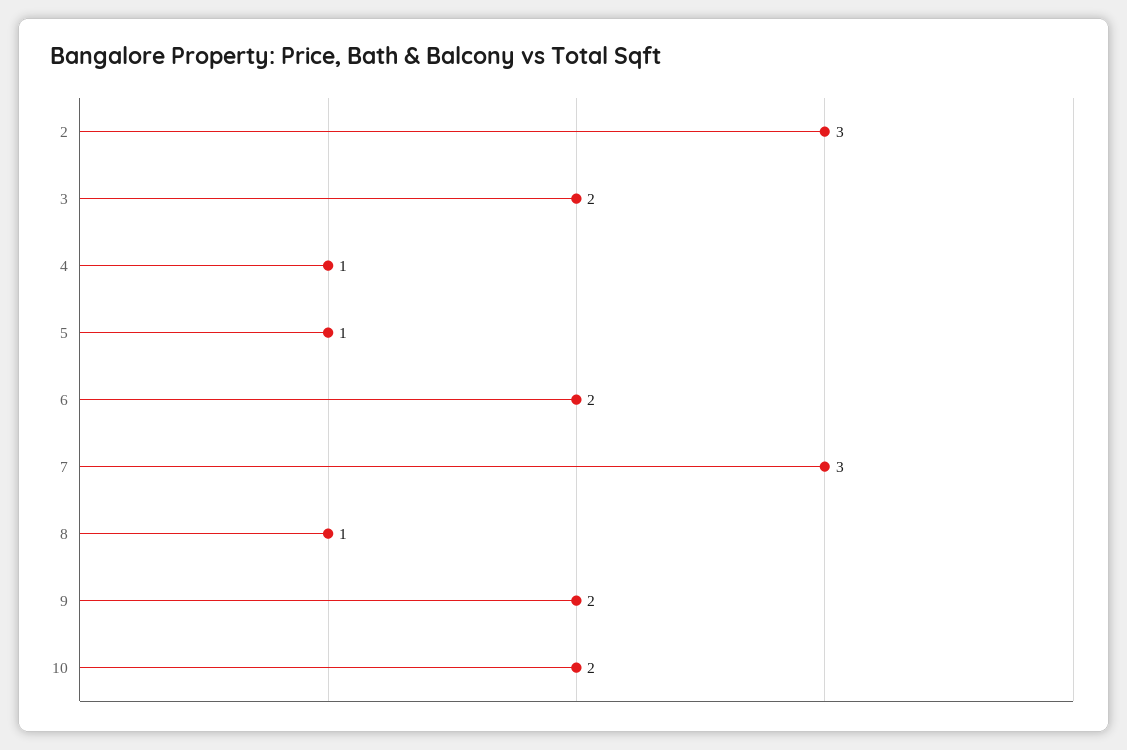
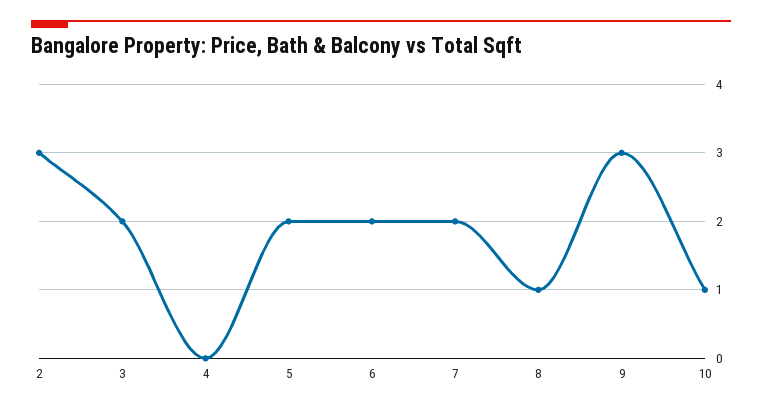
  {
    "2": 3,
    "3": 2,
-   "4": 1,
+   "4": 0,
-   "5": 1,
+   "5": 2,
    "6": 2,
-   "7": 3,
+   "7": 2,
    "8": 1,
-   "9": 2,
+   "9": 3,
-   "10": 2
+   "10": 1
  }

